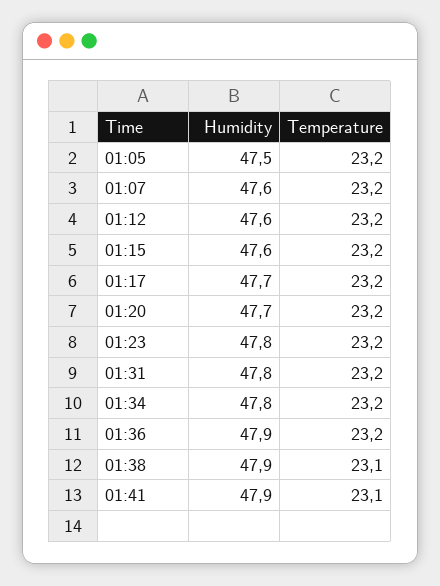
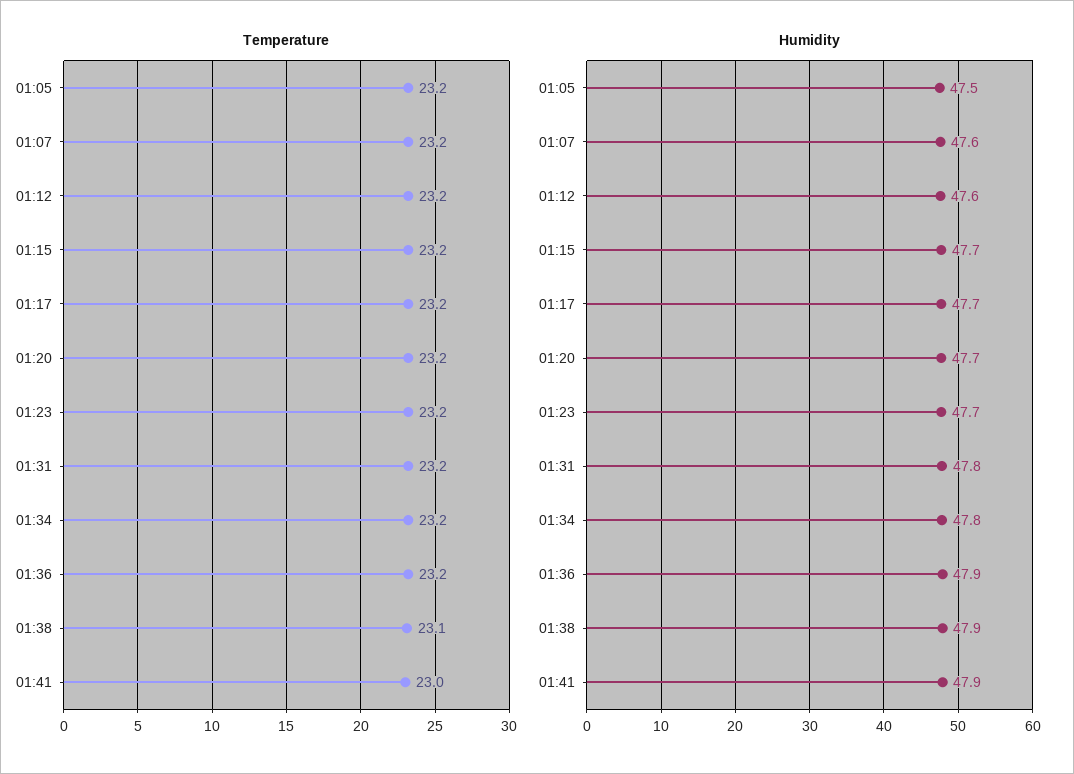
  {
    "Humidity": {
      "01:05": 47.5,
      "01:07": 47.6,
      "01:12": 47.6,
-     "01:15": 47.6,
+     "01:15": 47.7,
      "01:17": 47.7,
      "01:20": 47.7,
-     "01:23": 47.8,
+     "01:23": 47.7,
      "01:31": 47.8,
      "01:34": 47.8,
      "01:36": 47.9,
      "01:38": 47.9,
      "01:41": 47.9
    },
    "Temperature": {
      "01:05": 23.2,
      "01:07": 23.2,
      "01:12": 23.2,
      "01:15": 23.2,
      "01:17": 23.2,
      "01:20": 23.2,
      "01:23": 23.2,
      "01:31": 23.2,
      "01:34": 23.2,
      "01:36": 23.2,
      "01:38": 23.1,
-     "01:41": 23.1
+     "01:41": 23
    }
  }

